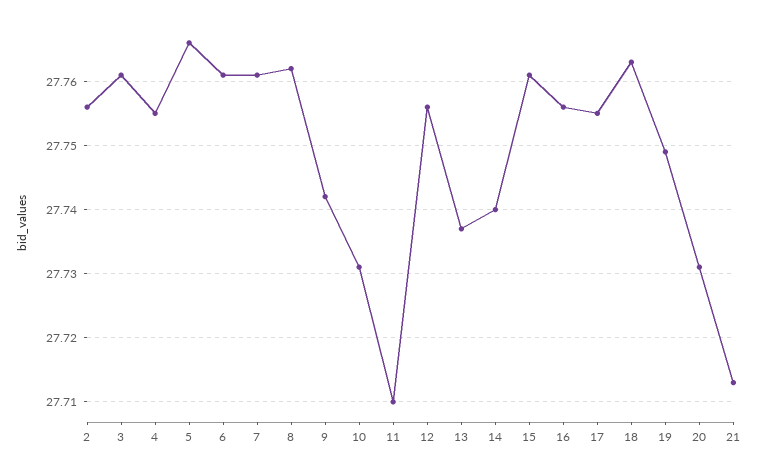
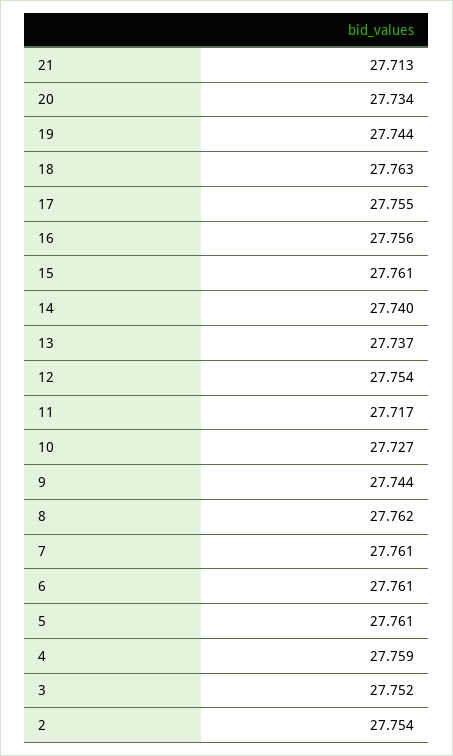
  {
-   "2": 27.756,
+   "2": 27.754,
-   "3": 27.761,
+   "3": 27.752,
-   "4": 27.755,
+   "4": 27.759,
-   "5": 27.766,
+   "5": 27.761,
    "6": 27.761,
    "7": 27.761,
    "8": 27.762,
-   "9": 27.742,
+   "9": 27.744,
-   "10": 27.731,
+   "10": 27.727,
-   "11": 27.71,
+   "11": 27.717,
-   "12": 27.756,
+   "12": 27.754,
    "13": 27.737,
    "14": 27.74,
    "15": 27.761,
    "16": 27.756,
    "17": 27.755,
    "18": 27.763,
-   "19": 27.749,
+   "19": 27.744,
-   "20": 27.731,
+   "20": 27.734,
    "21": 27.713
  }

